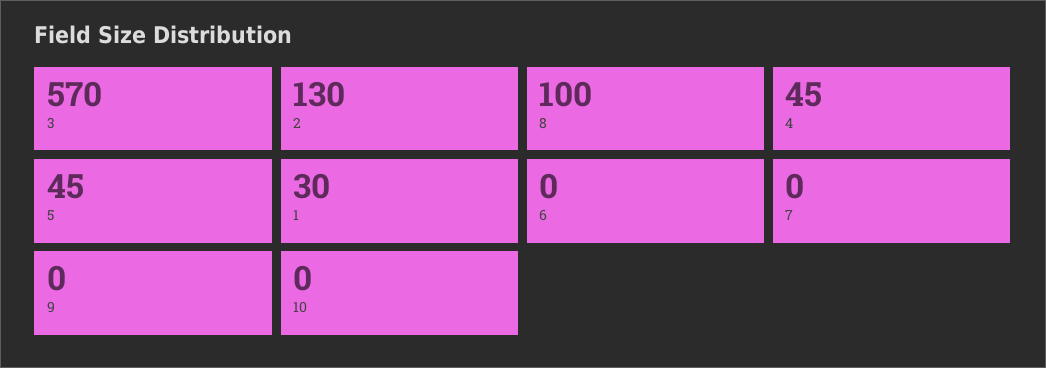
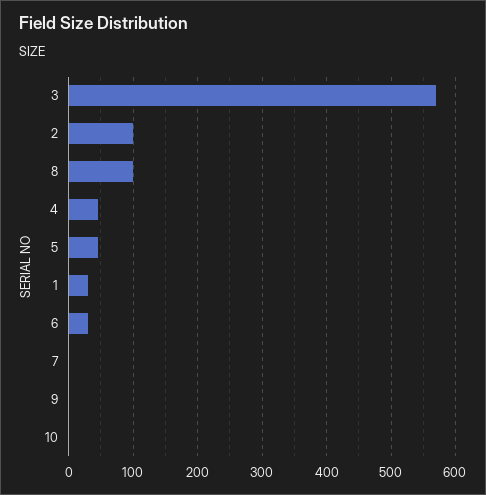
  {
    "3": 570,
-   "2": 130,
+   "2": 100,
    "8": 100,
    "4": 45,
    "5": 45,
    "1": 30,
-   "6": 0,
+   "6": 30,
    "7": 0,
    "9": 0,
    "10": 0
  }

